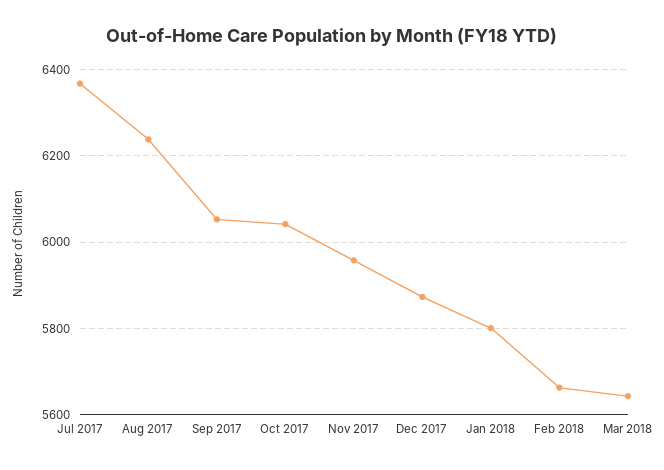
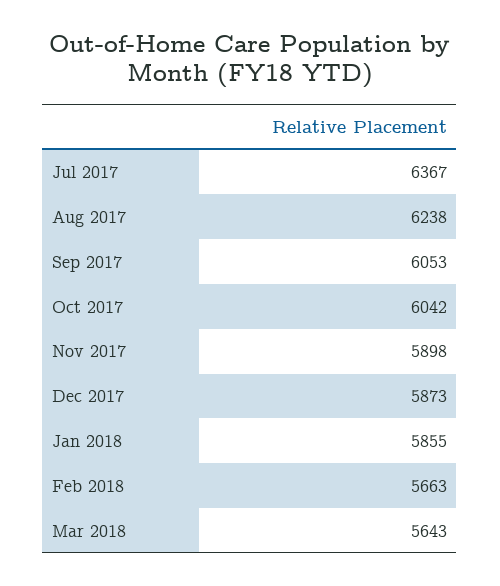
  {
    "Jul 2017": 6367,
    "Aug 2017": 6238,
    "Sep 2017": 6053,
    "Oct 2017": 6042,
-   "Nov 2017": 5960,
+   "Nov 2017": 5898,
    "Dec 2017": 5873,
-   "Jan 2018": 5800,
+   "Jan 2018": 5855,
    "Feb 2018": 5663,
    "Mar 2018": 5643
  }

